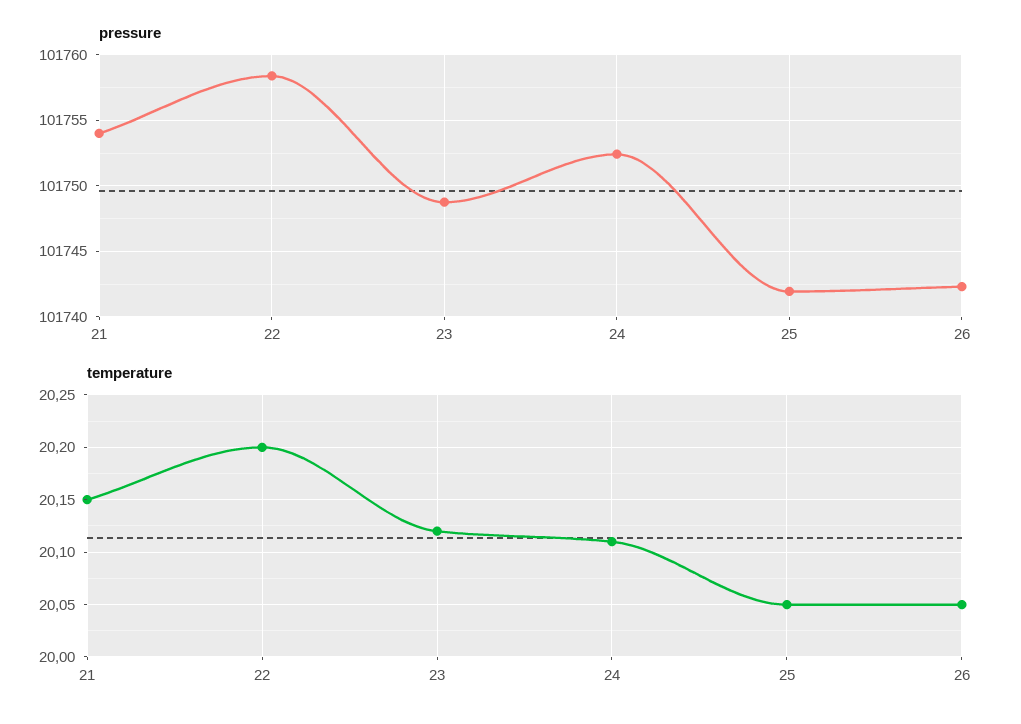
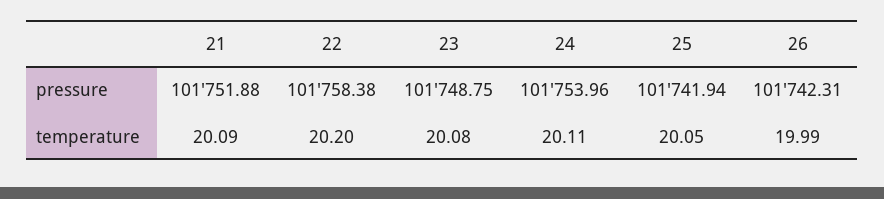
  {
    "pressure": {
-     "21": 101754,
+     "21": 101751.88,
      "22": 101758.38,
      "23": 101748.75,
-     "24": 101752.5,
+     "24": 101753.96,
      "25": 101741.94,
      "26": 101742.31
    },
    "temperature": {
-     "21": 20.15,
+     "21": 20.09,
      "22": 20.2,
-     "23": 20.12,
+     "23": 20.08,
      "24": 20.11,
      "25": 20.05,
-     "26": 20.05
+     "26": 19.99
    }
  }

